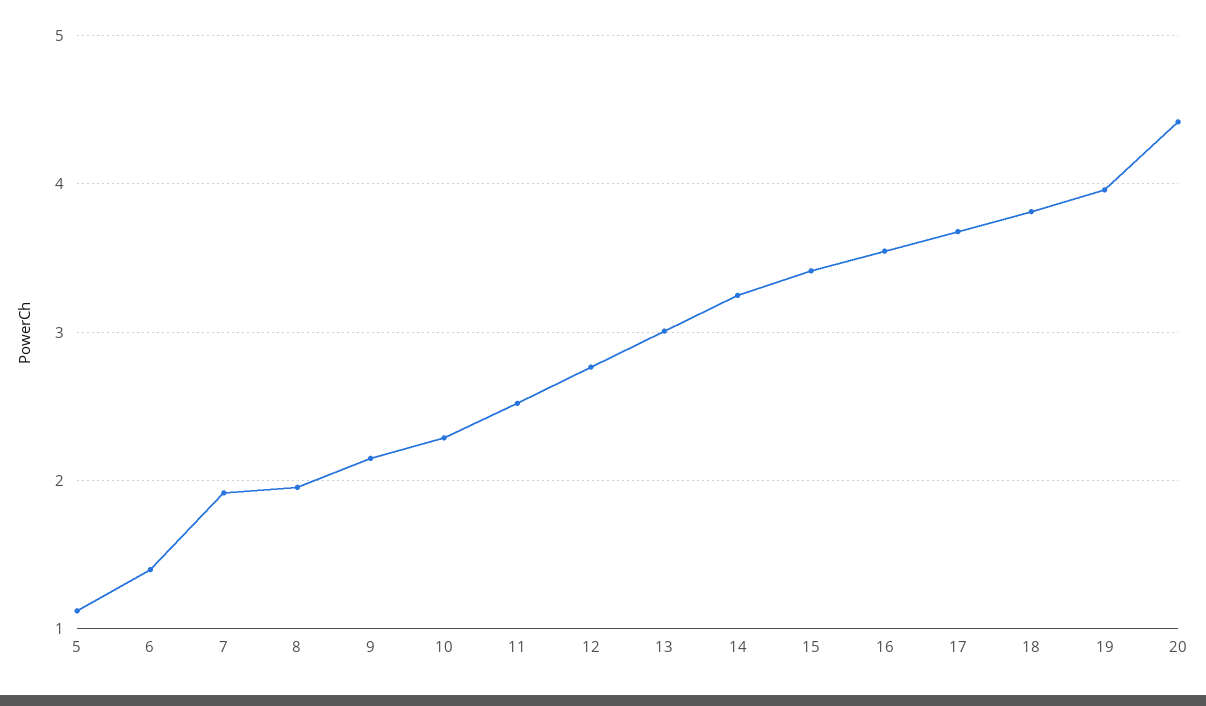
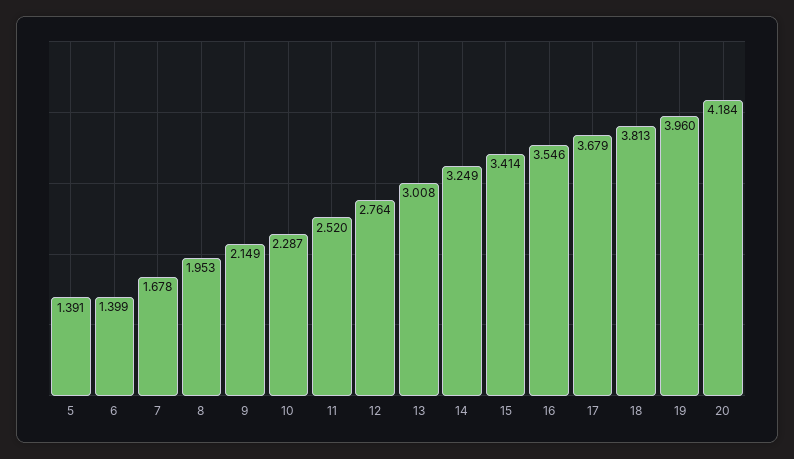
  {
-   "5": 1.1,
+   "5": 1.391,
    "6": 1.399,
-   "7": 1.9,
+   "7": 1.678,
    "8": 1.953,
    "9": 2.149,
    "10": 2.287,
    "11": 2.52,
    "12": 2.764,
    "13": 3.008,
    "14": 3.249,
    "15": 3.414,
    "16": 3.546,
    "17": 3.679,
    "18": 3.813,
    "19": 3.96,
-   "20": 4.4
+   "20": 4.184
  }

